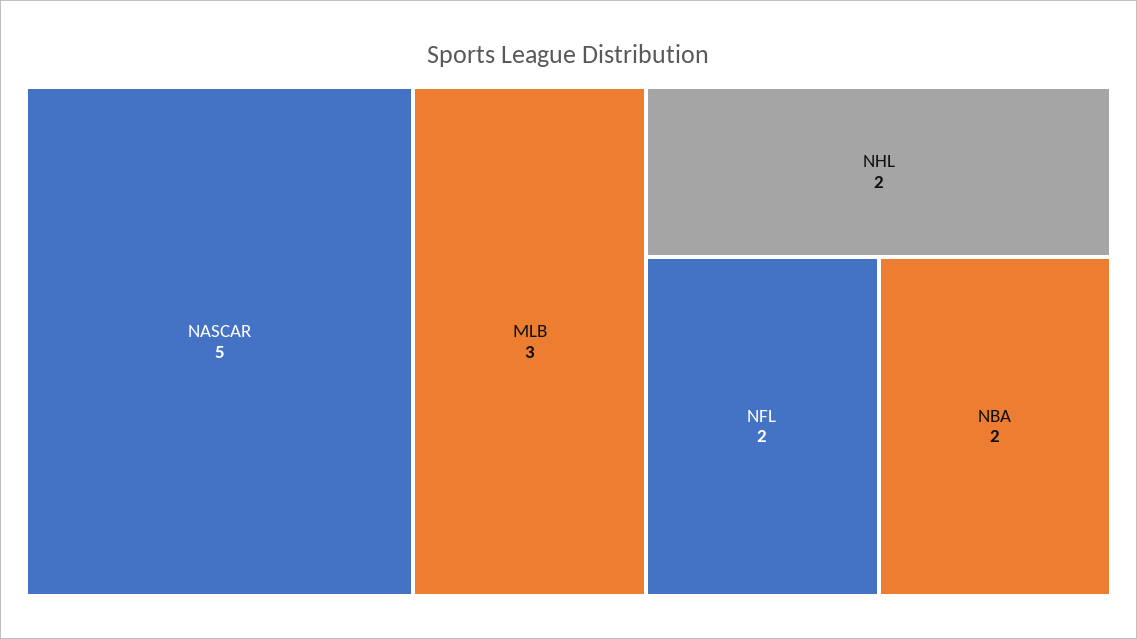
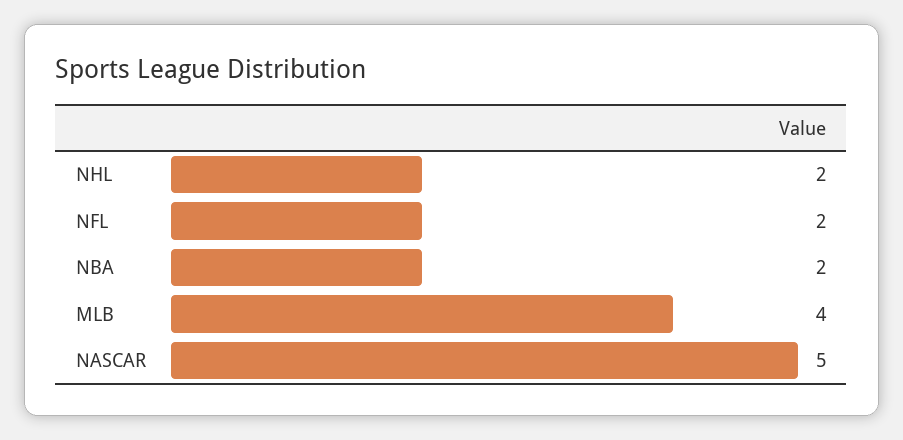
  {
    "NASCAR": 5,
-   "MLB": 3,
+   "MLB": 4,
    "NHL": 2,
    "NFL": 2,
    "NBA": 2
  }

